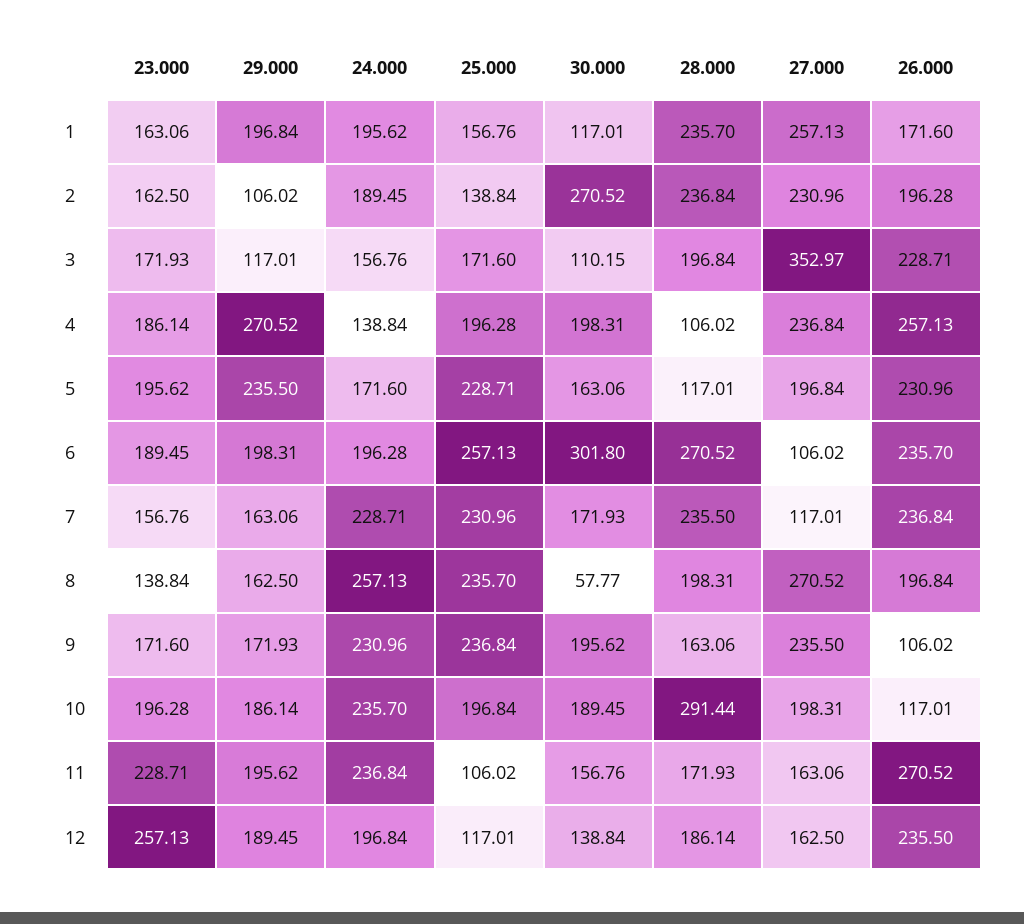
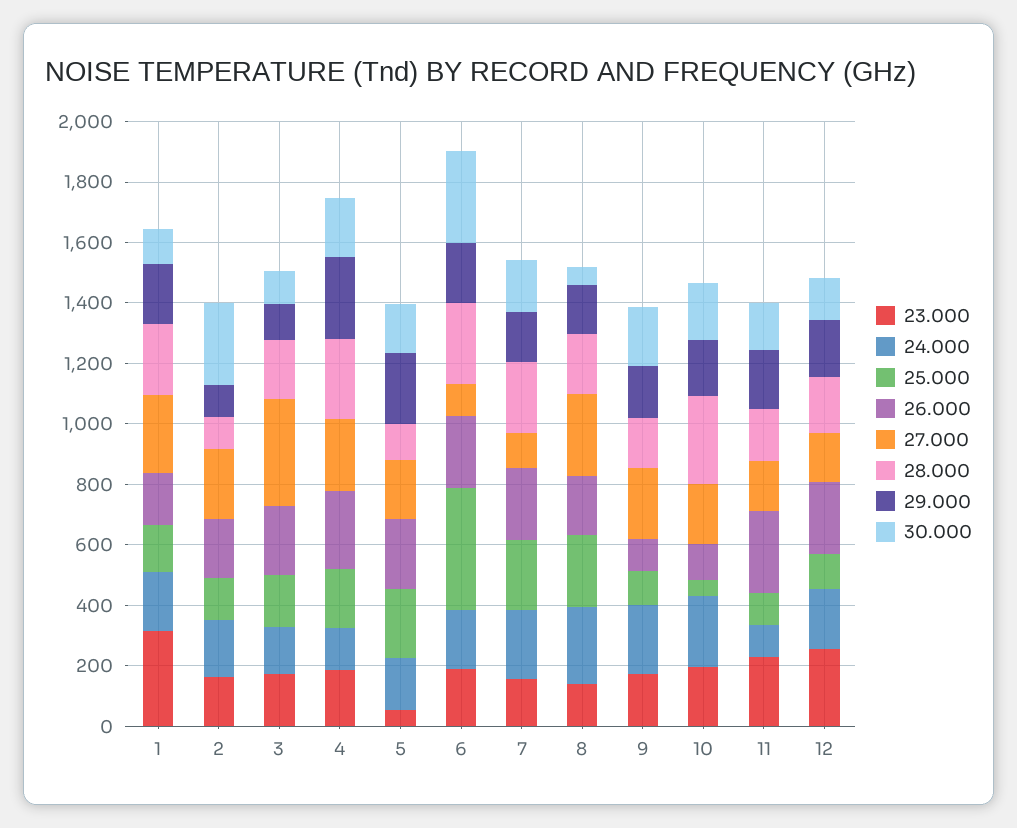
  {
    "23.000": {
-     "1": 163.06,
+     "1": 300,
      "2": 162.5,
      "3": 171.93,
      "4": 186.14,
-     "5": 195.62,
+     "5": 50,
      "6": 189.45,
      "7": 156.76,
      "8": 138.84,
      "9": 171.6,
      "10": 196.28,
      "11": 228.71,
      "12": 257.13
    },
    "29.000": {
      "1": 196.84,
      "2": 106.02,
      "3": 117.01,
      "4": 270.52,
      "5": 235.5,
      "6": 198.31,
      "7": 163.06,
      "8": 162.5,
      "9": 171.93,
      "10": 186.14,
      "11": 195.62,
      "12": 189.45
    },
    "24.000": {
      "1": 195.62,
      "2": 189.45,
      "3": 156.76,
      "4": 138.84,
      "5": 171.6,
      "6": 196.28,
      "7": 228.71,
      "8": 257.13,
      "9": 230.96,
      "10": 235.7,
-     "11": 236.84,
+     "11": 100,
      "12": 196.84
    },
    "25.000": {
      "1": 156.76,
      "2": 138.84,
      "3": 171.6,
      "4": 196.28,
      "5": 228.71,
-     "6": 257.13,
+     "6": 400,
      "7": 230.96,
      "8": 235.7,
-     "9": 236.84,
+     "9": 100,
-     "10": 196.84,
+     "10": 50,
      "11": 106.02,
      "12": 117.01
    },
    "30.000": {
      "1": 117.01,
      "2": 270.52,
      "3": 110.15,
      "4": 198.31,
      "5": 163.06,
      "6": 301.8,
      "7": 171.93,
      "8": 57.77,
      "9": 195.62,
      "10": 189.45,
      "11": 156.76,
      "12": 138.84
    },
    "28.000": {
      "1": 235.7,
-     "2": 236.84,
+     "2": 100,
      "3": 196.84,
-     "4": 106.02,
+     "4": 250,
      "5": 117.01,
      "6": 270.52,
      "7": 235.5,
      "8": 198.31,
      "9": 163.06,
      "10": 291.44,
      "11": 171.93,
      "12": 186.14
    },
    "27.000": {
      "1": 257.13,
      "2": 230.96,
      "3": 352.97,
      "4": 236.84,
      "5": 196.84,
      "6": 106.02,
      "7": 117.01,
      "8": 270.52,
      "9": 235.5,
      "10": 198.31,
      "11": 163.06,
      "12": 162.5
    },
    "26.000": {
      "1": 171.6,
      "2": 196.28,
      "3": 228.71,
      "4": 257.13,
      "5": 230.96,
      "6": 235.7,
      "7": 236.84,
      "8": 196.84,
      "9": 106.02,
      "10": 117.01,
      "11": 270.52,
      "12": 235.5
    }
  }

